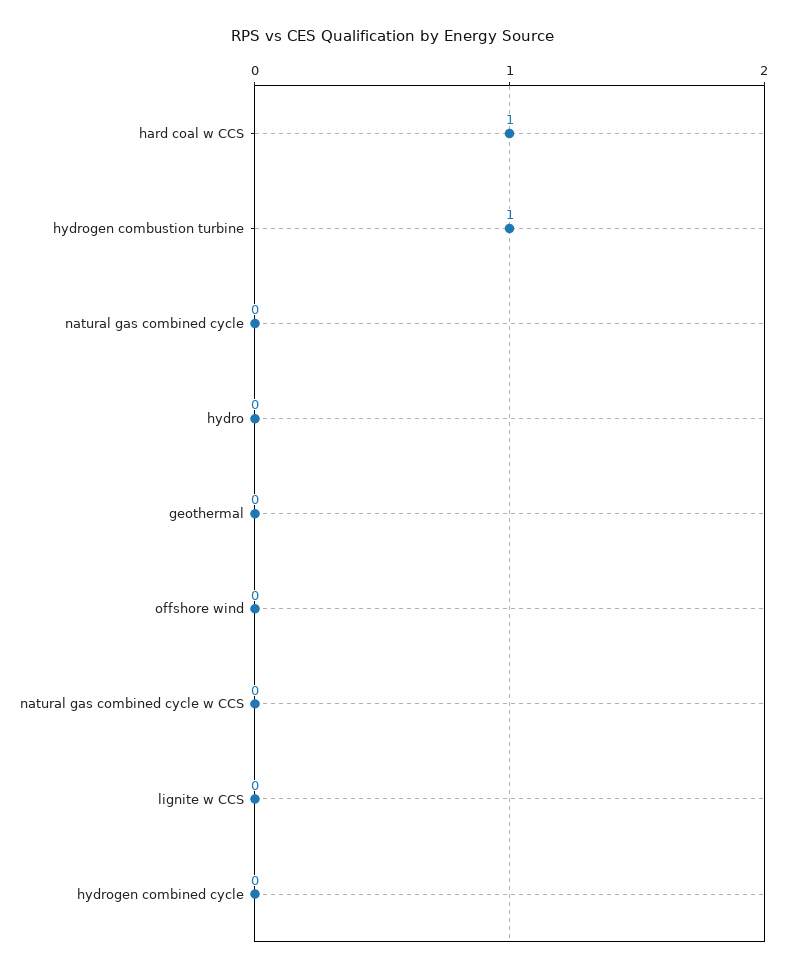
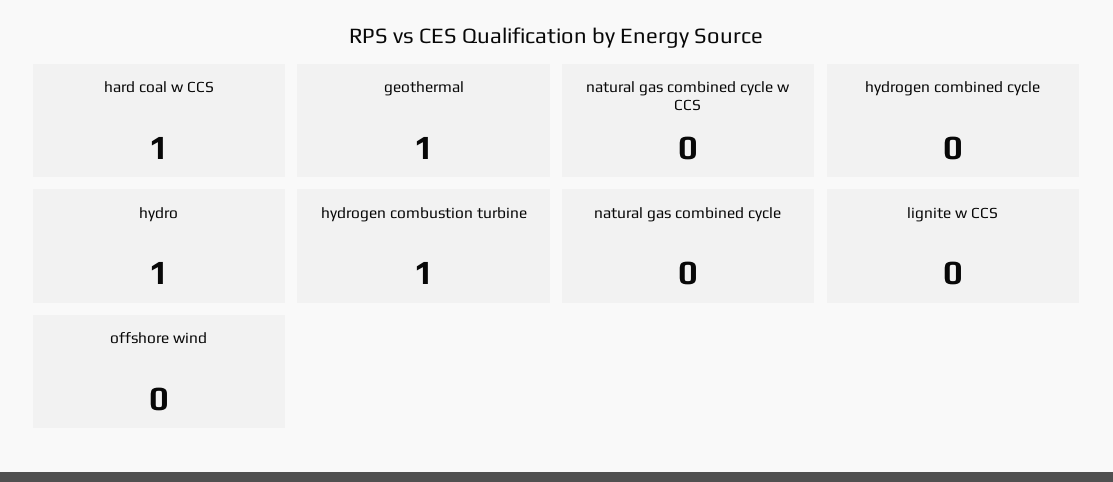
  {
    "hard coal w CCS": 1,
    "hydrogen combustion turbine": 1,
    "natural gas combined cycle": 0,
-   "hydro": 0,
+   "hydro": 1,
-   "geothermal": 0,
+   "geothermal": 1,
    "offshore wind": 0,
    "natural gas combined cycle w CCS": 0,
    "lignite w CCS": 0,
    "hydrogen combined cycle": 0
  }

